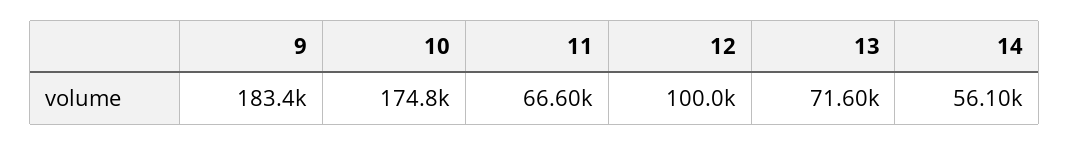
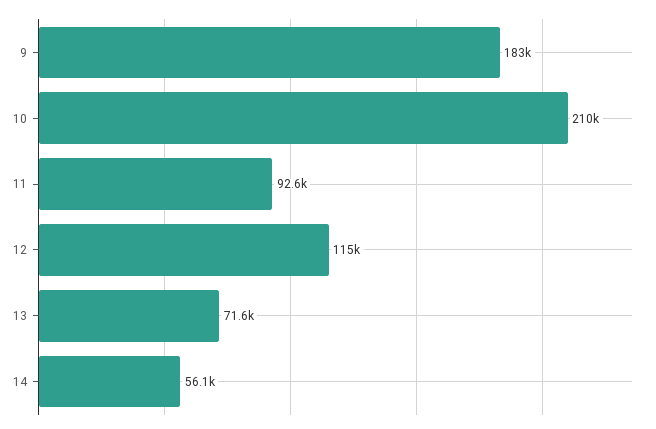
  {
    "9": 183400,
-   "10": 174800,
+   "10": 210000,
-   "11": 66600,
+   "11": 92600,
-   "12": 100000,
+   "12": 115000,
    "13": 71600,
    "14": 56100
  }

